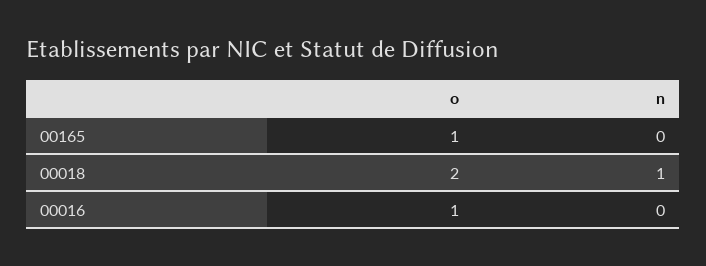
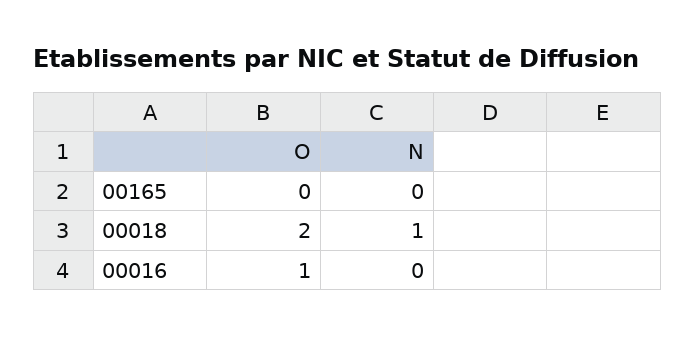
  {
    "o": {
-     "00165": 1,
+     "00165": 0,
      "00018": 2,
      "00016": 1
    },
    "n": {
      "00165": 0,
      "00018": 1,
      "00016": 0
    }
  }

